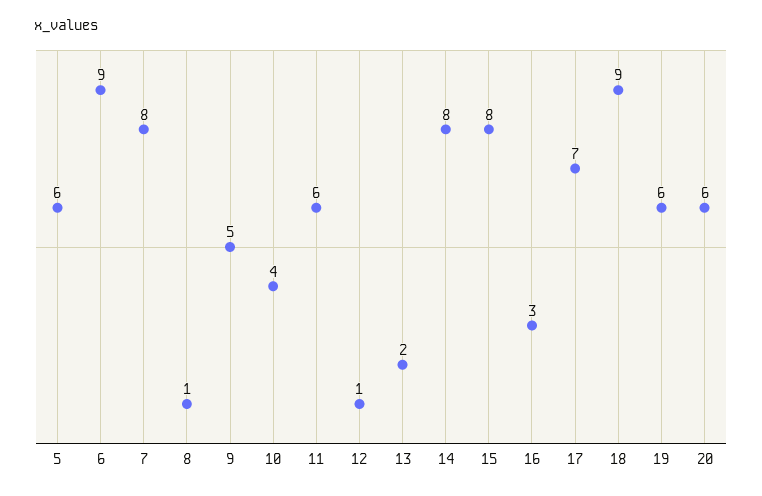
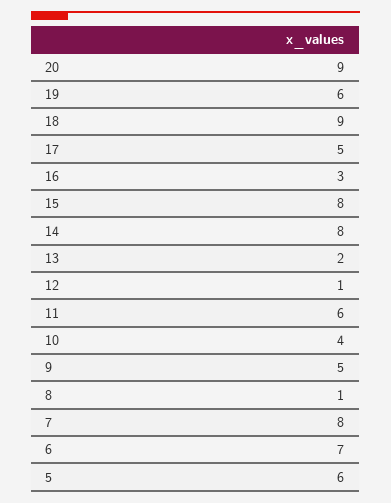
  {
    "5": 6,
-   "6": 9,
+   "6": 7,
    "7": 8,
    "8": 1,
    "9": 5,
    "10": 4,
    "11": 6,
    "12": 1,
    "13": 2,
    "14": 8,
    "15": 8,
    "16": 3,
-   "17": 7,
+   "17": 5,
    "18": 9,
    "19": 6,
-   "20": 6
+   "20": 9
  }

